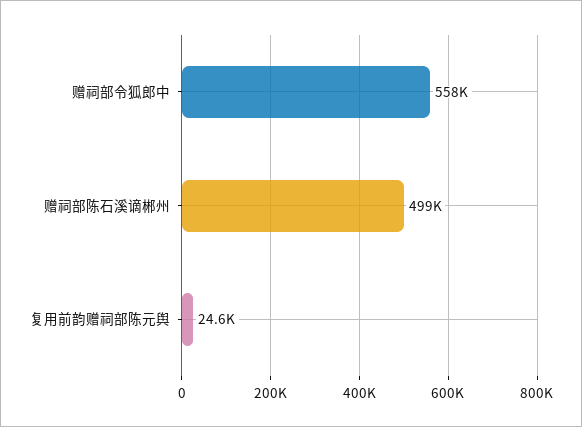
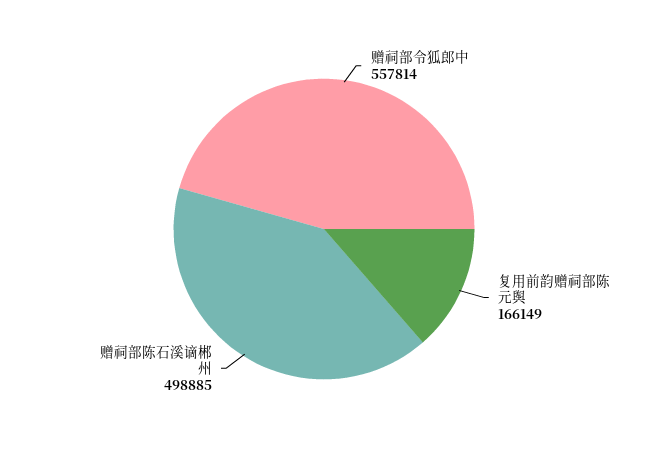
  {
    "赠祠部令狐郎中": 557814,
    "赠祠部陈石溪谪郴州": 498885,
-   "复用前韵赠祠部陈元舆": 24600
+   "复用前韵赠祠部陈元舆": 166149
  }

